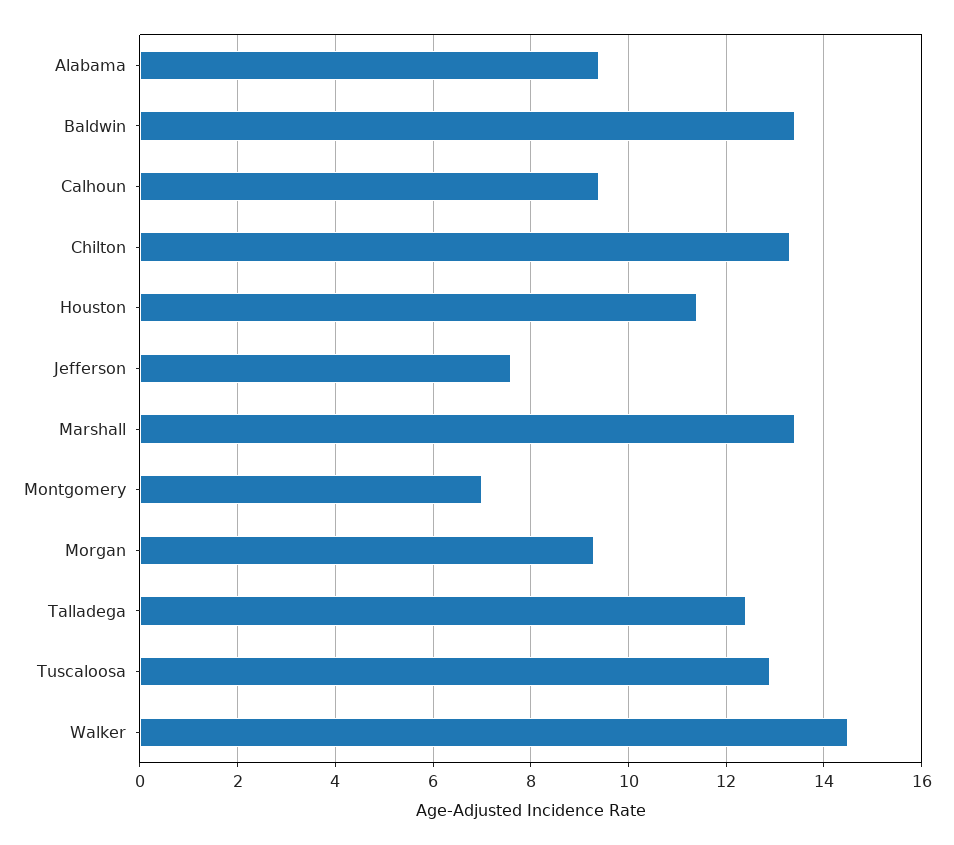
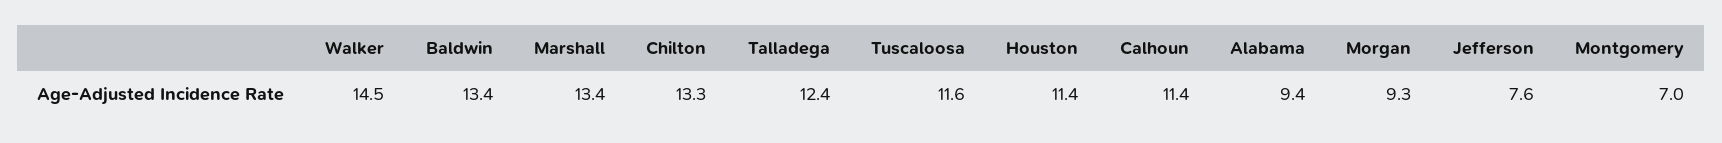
  {
    "Alabama": 9.4,
    "Baldwin": 13.4,
-   "Calhoun": 9.5,
+   "Calhoun": 11.4,
    "Chilton": 13.3,
    "Houston": 11.4,
    "Jefferson": 7.6,
    "Marshall": 13.4,
    "Montgomery": 7,
    "Morgan": 9.3,
    "Talladega": 12.4,
-   "Tuscaloosa": 13,
+   "Tuscaloosa": 11.6,
    "Walker": 14.5
  }

